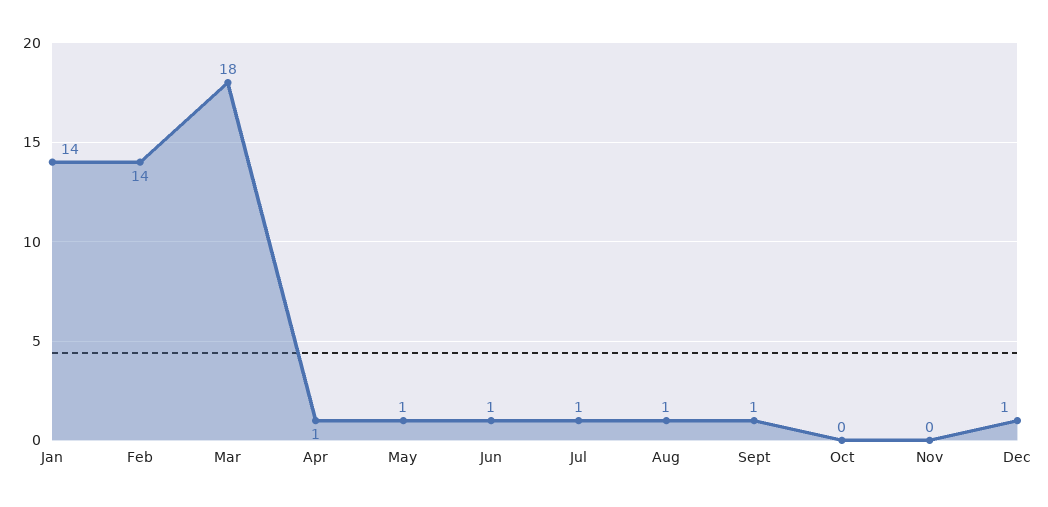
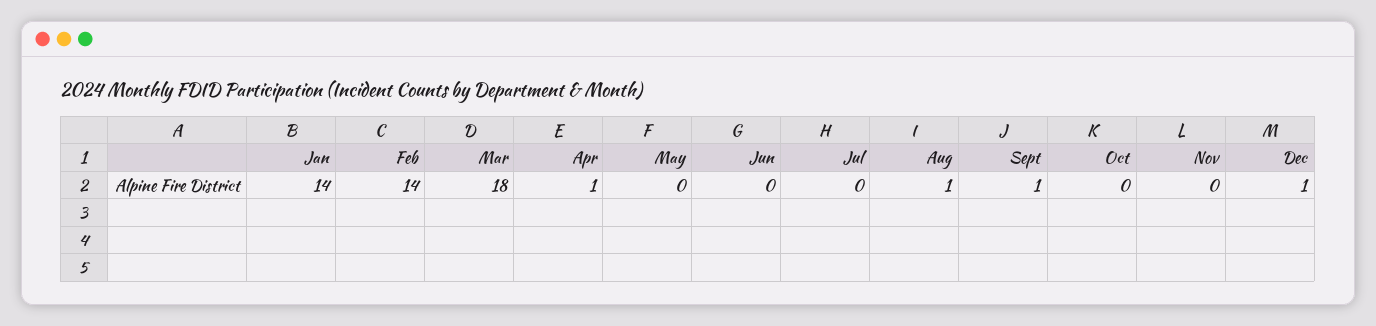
  {
    "Jan": 14,
    "Feb": 14,
    "Mar": 18,
    "Apr": 1,
-   "May": 1,
+   "May": 0,
-   "Jun": 1,
+   "Jun": 0,
-   "Jul": 1,
+   "Jul": 0,
    "Aug": 1,
    "Sept": 1,
    "Oct": 0,
    "Nov": 0,
    "Dec": 1
  }

